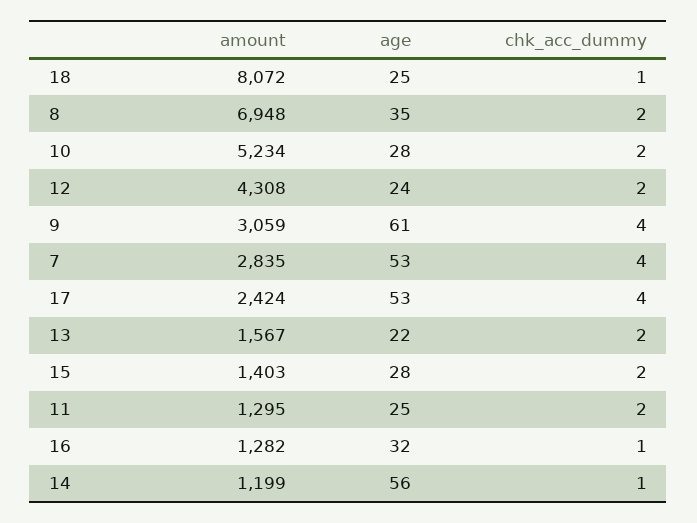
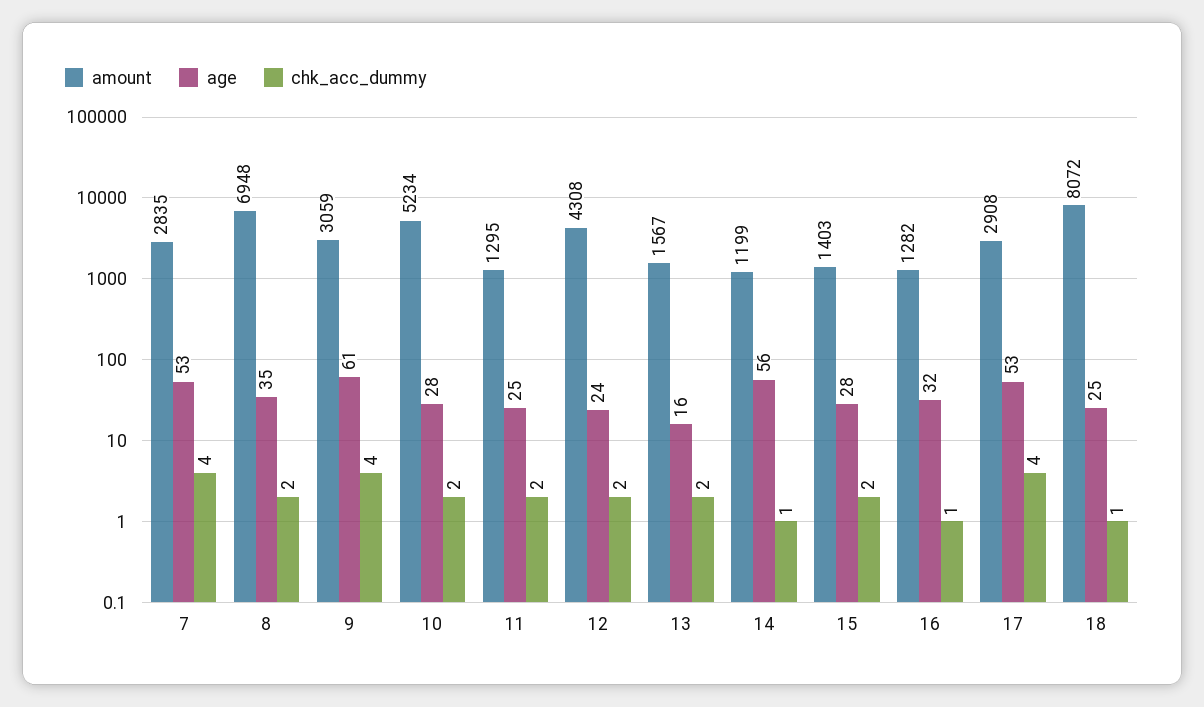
  {
    "amount": {
      "18": 8072,
      "8": 6948,
      "10": 5234,
      "12": 4308,
      "9": 3059,
      "7": 2835,
-     "17": 2424,
+     "17": 2908,
      "13": 1567,
      "15": 1403,
      "11": 1295,
      "16": 1282,
      "14": 1199
    },
    "age": {
      "18": 25,
      "8": 35,
      "10": 28,
      "12": 24,
      "9": 61,
      "7": 53,
      "17": 53,
-     "13": 22,
+     "13": 16,
      "15": 28,
      "11": 25,
      "16": 32,
      "14": 56
    },
    "chk_acc_dummy": {
      "18": 1,
      "8": 2,
      "10": 2,
      "12": 2,
      "9": 4,
      "7": 4,
      "17": 4,
      "13": 2,
      "15": 2,
      "11": 2,
      "16": 1,
      "14": 1
    }
  }

